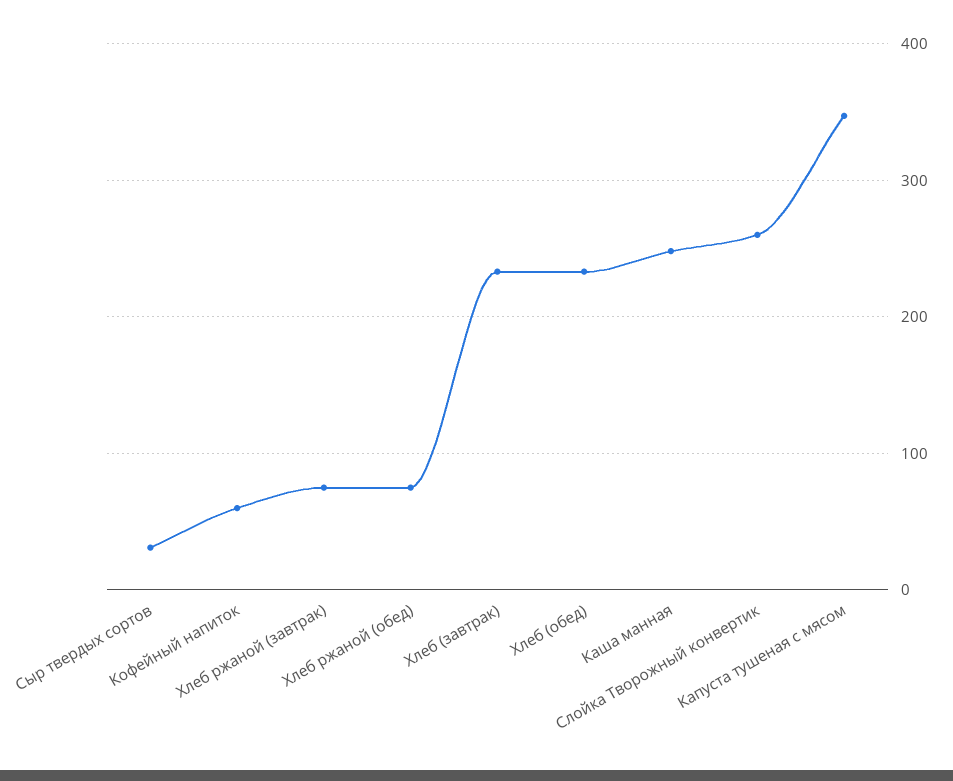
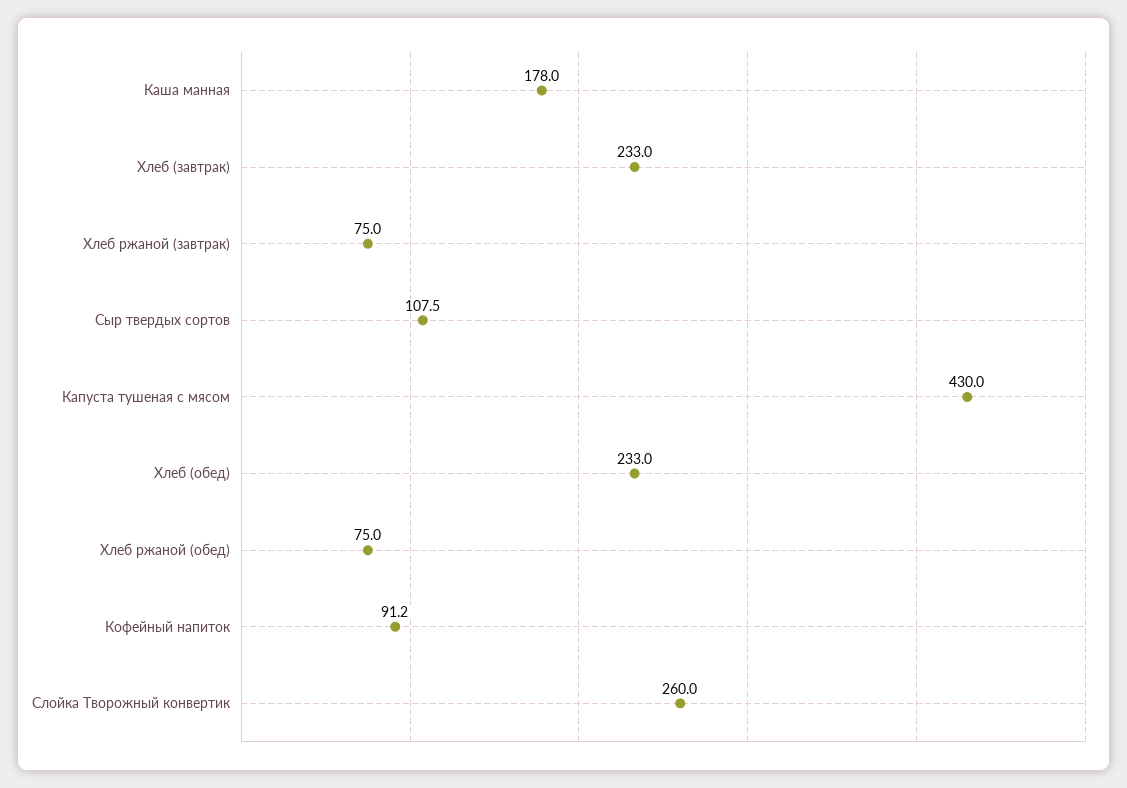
  {
-   "Сыр твердых сортов": 30,
+   "Сыр твердых сортов": 107.5,
-   "Кофейный напиток": 60,
+   "Кофейный напиток": 91.2,
    "Хлеб ржаной (завтрак)": 75,
    "Хлеб ржаной (обед)": 75,
    "Хлеб (завтрак)": 233,
    "Хлеб (обед)": 233,
-   "Каша манная": 250,
+   "Каша манная": 178,
    "Слойка Творожный конвертик": 260,
-   "Капуста тушеная с мясом": 350
+   "Капуста тушеная с мясом": 430
  }

